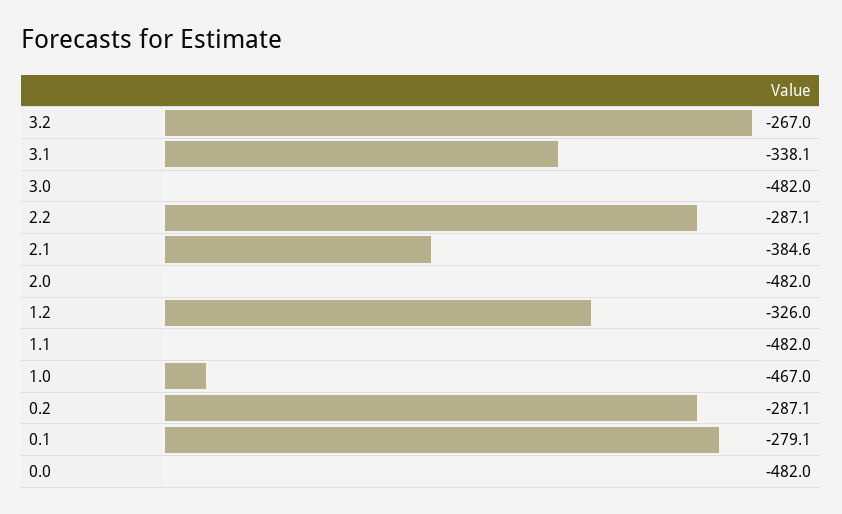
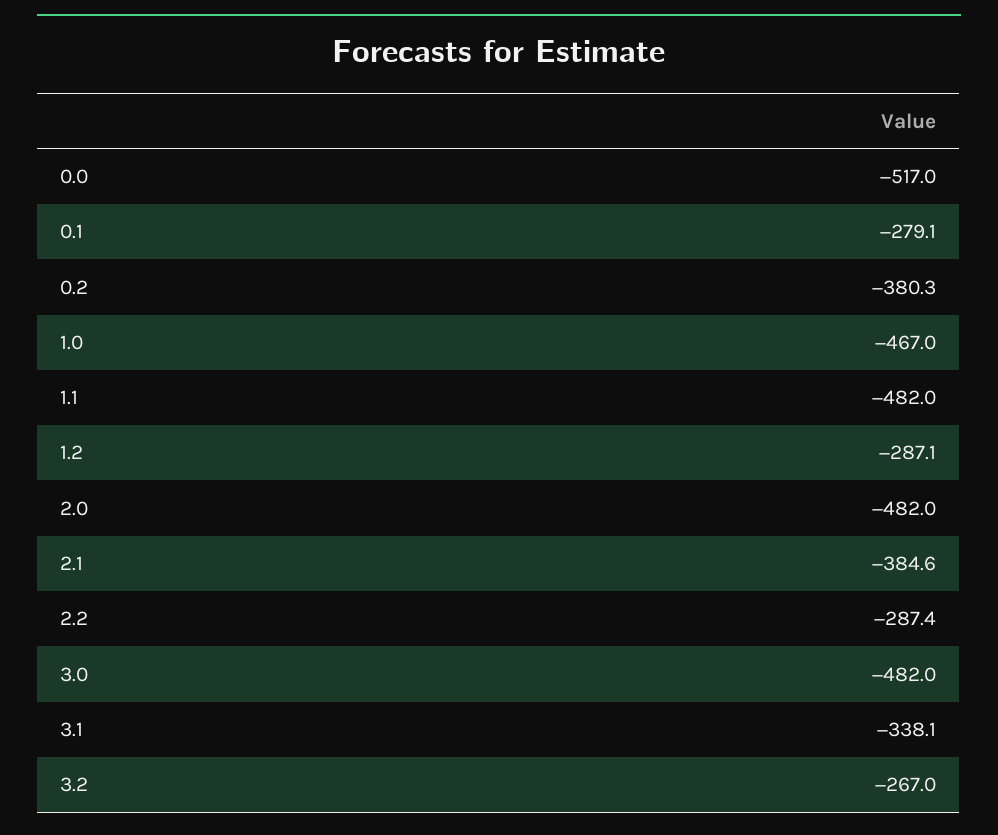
  {
    "3.2": -267,
    "3.1": -338.1,
    "3.0": -482,
-   "2.2": -287.1,
+   "2.2": -287.4,
    "2.1": -384.6,
    "2.0": -482,
-   "1.2": -326,
+   "1.2": -287.1,
    "1.1": -482,
    "1.0": -467,
-   "0.2": -287.1,
+   "0.2": -380.3,
    "0.1": -279.1,
-   "0.0": -482
+   "0.0": -517
  }

